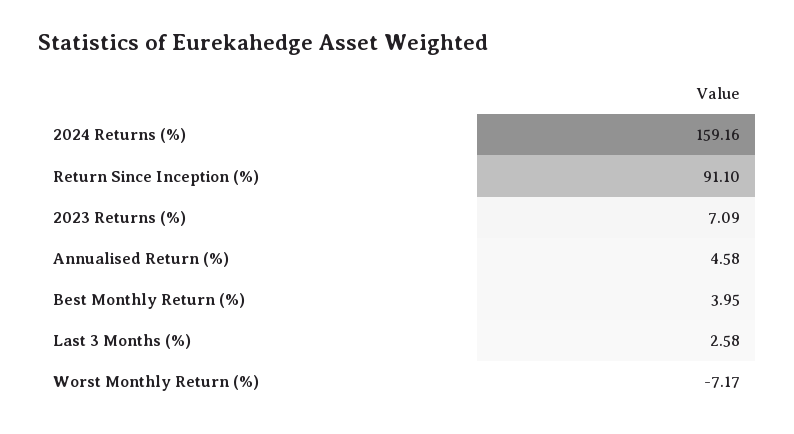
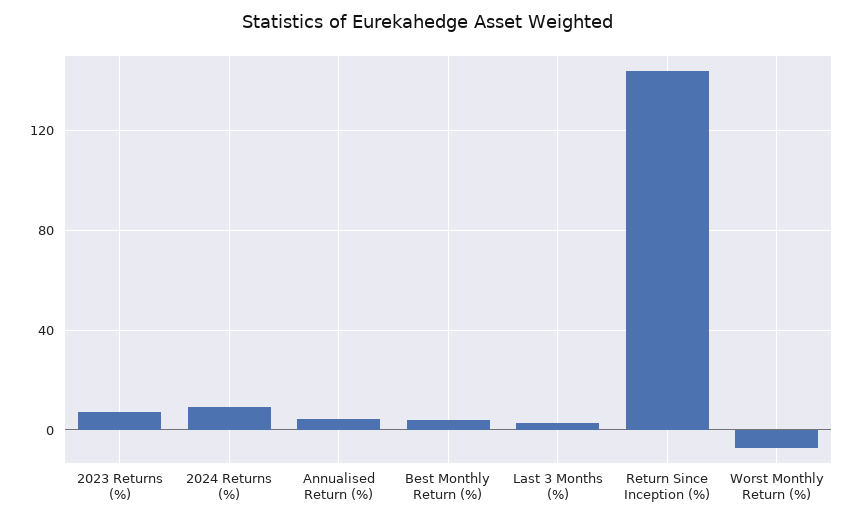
  {
-   "2024 Returns (%)": 159.16,
+   "2024 Returns (%)": 10,
-   "Return Since Inception (%)": 91.1,
+   "Return Since Inception (%)": 145,
    "2023 Returns (%)": 7.09,
    "Annualised Return (%)": 4.58,
    "Best Monthly Return (%)": 3.95,
    "Last 3 Months (%)": 2.58,
    "Worst Monthly Return (%)": -7.17
  }

